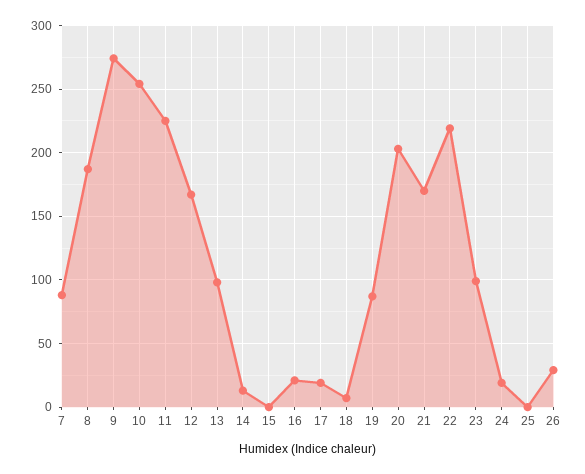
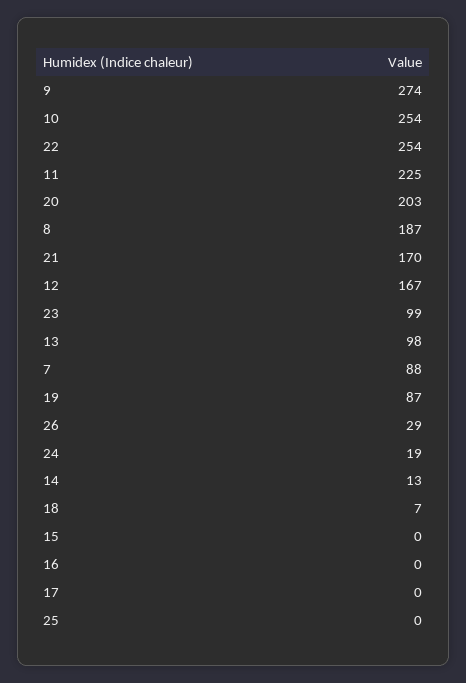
  {
    "7": 88,
    "8": 187,
    "9": 274,
    "10": 254,
    "11": 225,
    "12": 167,
    "13": 98,
    "14": 13,
    "15": 0,
-   "16": 20,
+   "16": 0,
-   "17": 20,
+   "17": 0,
    "18": 7,
    "19": 87,
    "20": 203,
    "21": 170,
-   "22": 220,
+   "22": 254,
    "23": 99,
    "24": 19,
    "25": 0,
    "26": 29
  }

